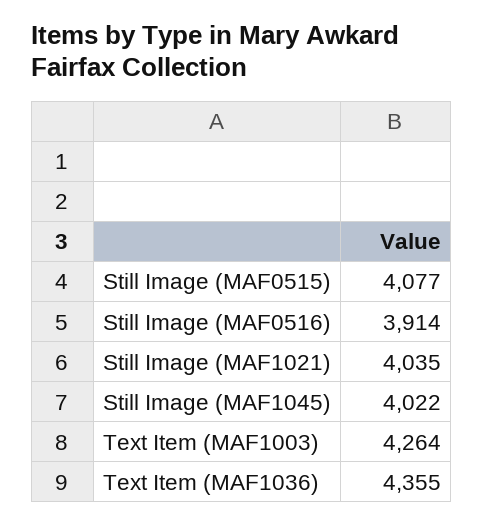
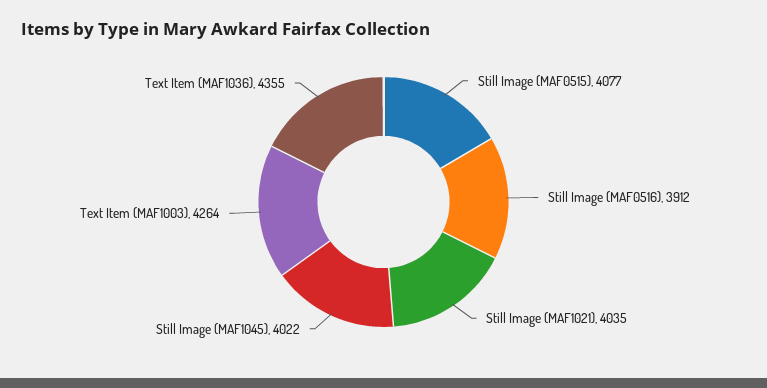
  {
    "Still Image (MAF0515)": 4077,
-   "Still Image (MAF0516)": 3914,
+   "Still Image (MAF0516)": 3912,
    "Still Image (MAF1021)": 4035,
    "Still Image (MAF1045)": 4022,
    "Text Item (MAF1003)": 4264,
    "Text Item (MAF1036)": 4355
  }

